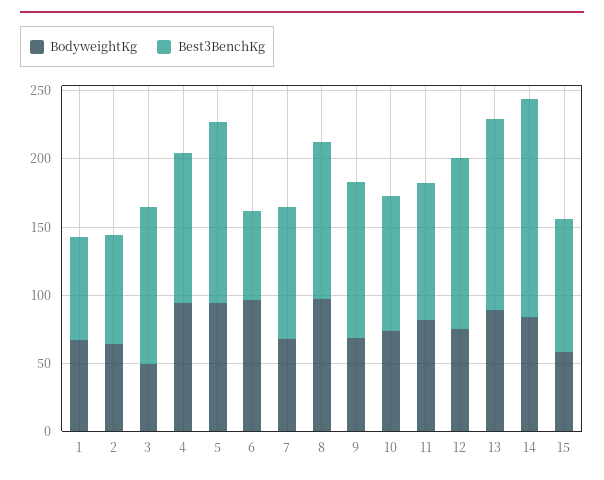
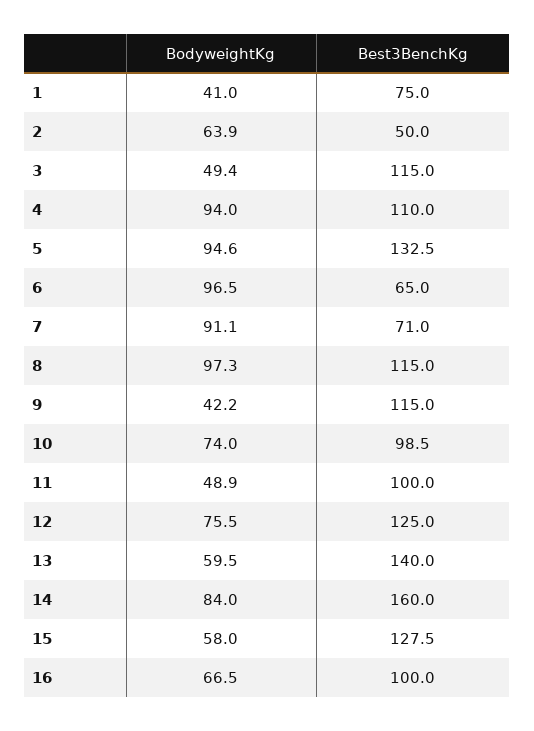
  {
    "BodyweightKg": {
-     "1": 70,
+     "1": 41,
      "2": 63.9,
      "3": 49.4,
      "4": 94,
      "5": 94.6,
      "6": 96.5,
-     "7": 70,
+     "7": 91.1,
      "8": 97.3,
-     "9": 70,
+     "9": 42.2,
      "10": 74,
-     "11": 80,
+     "11": 48.9,
      "12": 75.5,
-     "13": 90,
+     "13": 59.5,
      "14": 84,
-     "15": 58
+     "15": 58,
+     "16": 66.5
    },
    "Best3BenchKg": {
      "1": 75,
-     "2": 80,
+     "2": 50,
      "3": 115,
      "4": 110,
      "5": 132.5,
      "6": 65,
-     "7": 100,
+     "7": 71,
      "8": 115,
      "9": 115,
      "10": 98.5,
      "11": 100,
      "12": 125,
      "13": 140,
      "14": 160,
-     "15": 100
+     "15": 127.5,
+     "16": 100
    }
  }

